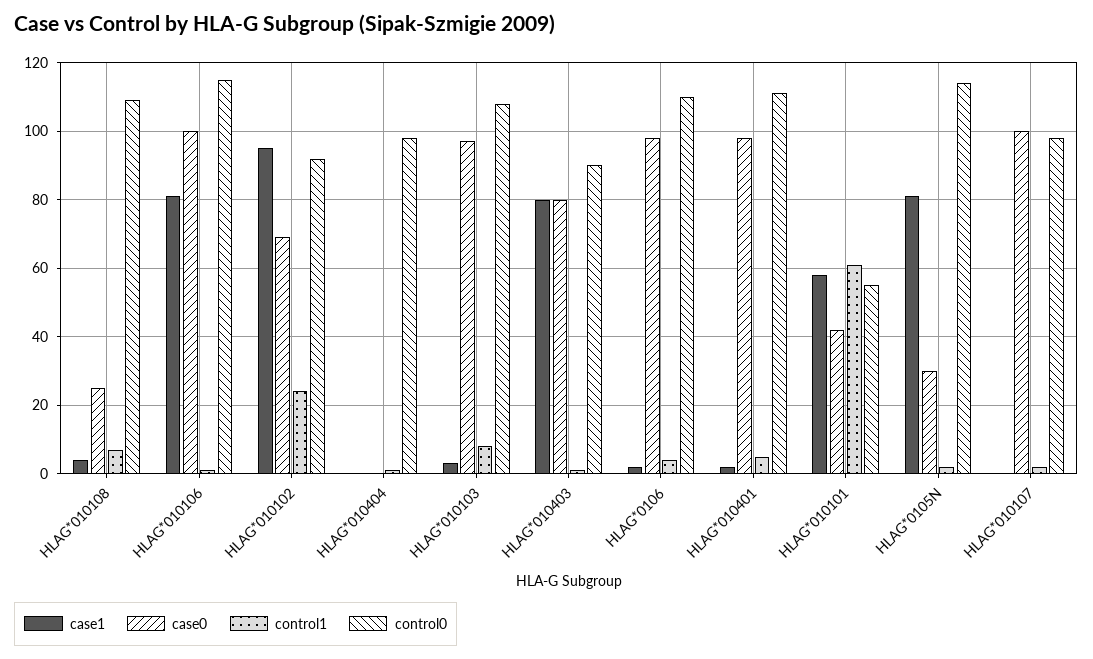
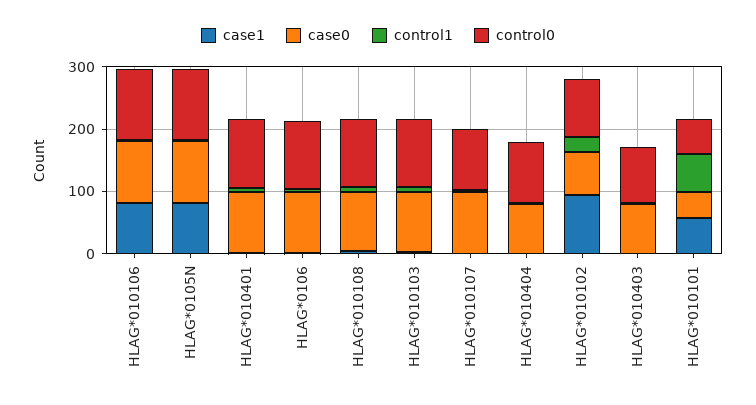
  {
    "case1": {
      "HLAG*010108": 5,
      "HLAG*010106": 80,
      "HLAG*010102": 95,
      "HLAG*010404": 0,
      "HLAG*010103": 5,
-     "HLAG*010403": 80,
+     "HLAG*010403": 0,
      "HLAG*0106": 0,
      "HLAG*010401": 0,
      "HLAG*010101": 60,
      "HLAG*0105N": 80,
      "HLAG*010107": 0
    },
    "case0": {
-     "HLAG*010108": 25,
+     "HLAG*010108": 100,
      "HLAG*010106": 100,
      "HLAG*010102": 70,
-     "HLAG*010404": 0,
+     "HLAG*010404": 80,
      "HLAG*010103": 95,
      "HLAG*010403": 80,
      "HLAG*0106": 100,
      "HLAG*010401": 100,
      "HLAG*010101": 40,
-     "HLAG*0105N": 30,
+     "HLAG*0105N": 100,
      "HLAG*010107": 100
    },
    "control1": {
      "HLAG*010108": 5,
      "HLAG*010106": 0,
      "HLAG*010102": 25,
      "HLAG*010404": 0,
      "HLAG*010103": 10,
      "HLAG*010403": 0,
      "HLAG*0106": 5,
      "HLAG*010401": 5,
      "HLAG*010101": 60,
      "HLAG*0105N": 0,
      "HLAG*010107": 0
    },
    "control0": {
      "HLAG*010108": 110,
      "HLAG*010106": 115,
      "HLAG*010102": 90,
      "HLAG*010404": 100,
      "HLAG*010103": 110,
      "HLAG*010403": 90,
      "HLAG*0106": 110,
      "HLAG*010401": 110,
      "HLAG*010101": 55,
      "HLAG*0105N": 115,
      "HLAG*010107": 100
    }
  }

